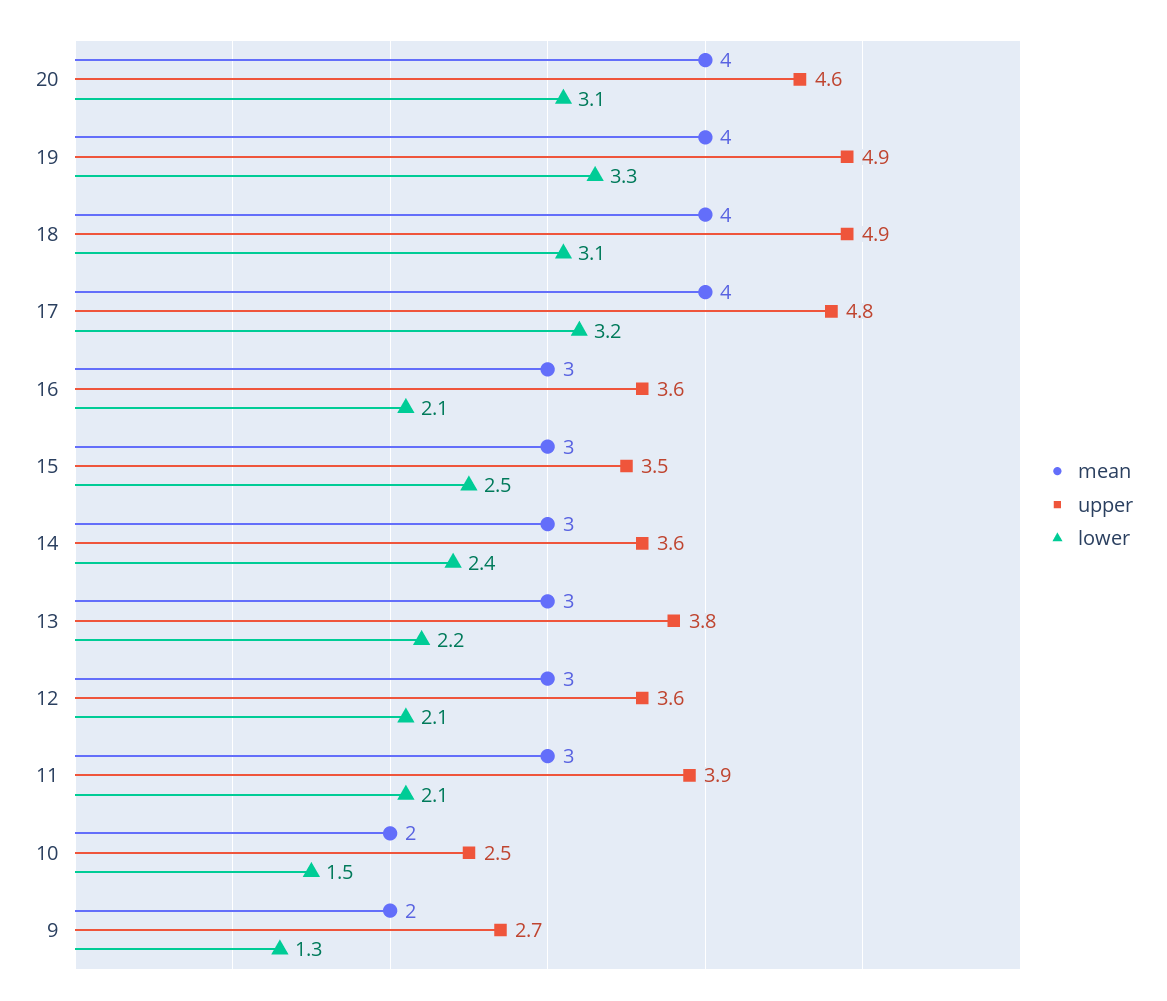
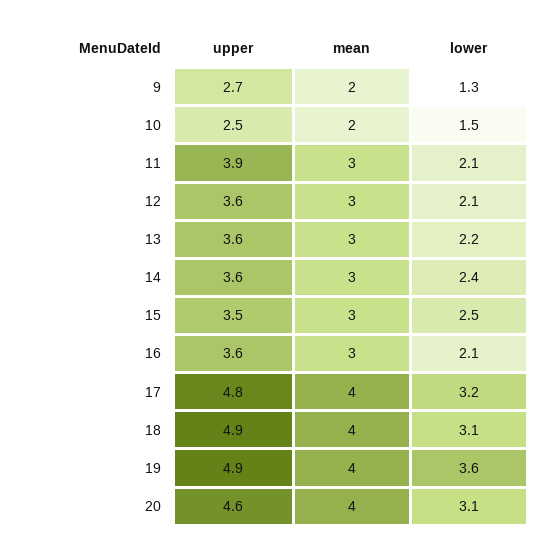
  {
    "mean": {
      "20": 4,
      "19": 4,
      "18": 4,
      "17": 4,
      "16": 3,
      "15": 3,
      "14": 3,
      "13": 3,
      "12": 3,
      "11": 3,
      "10": 2,
      "9": 2
    },
    "upper": {
      "20": 4.6,
      "19": 4.9,
      "18": 4.9,
      "17": 4.8,
      "16": 3.6,
      "15": 3.5,
      "14": 3.6,
-     "13": 3.8,
+     "13": 3.6,
      "12": 3.6,
      "11": 3.9,
      "10": 2.5,
      "9": 2.7
    },
    "lower": {
      "20": 3.1,
-     "19": 3.3,
+     "19": 3.6,
      "18": 3.1,
      "17": 3.2,
      "16": 2.1,
      "15": 2.5,
      "14": 2.4,
      "13": 2.2,
      "12": 2.1,
      "11": 2.1,
      "10": 1.5,
      "9": 1.3
    }
  }

